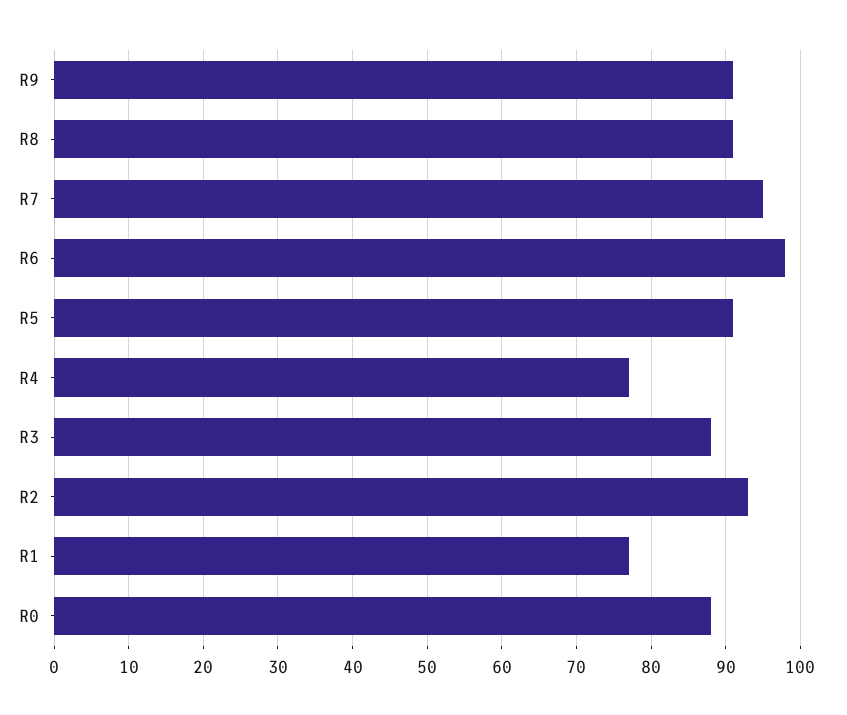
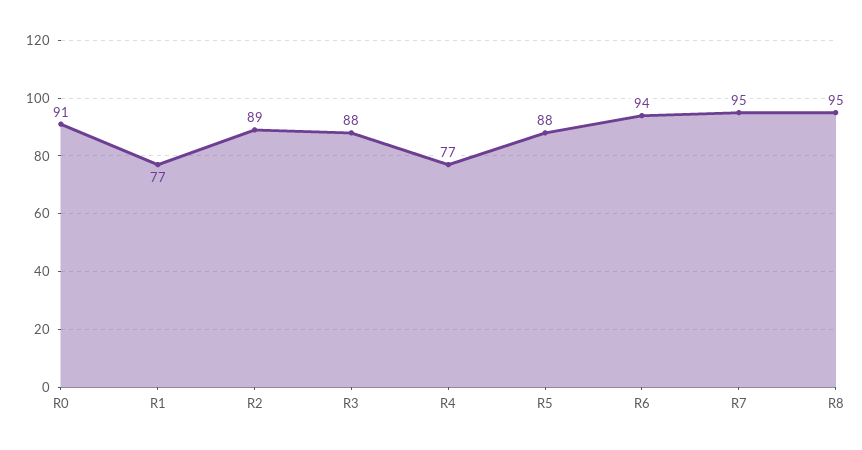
  {
-   "R9": 91,
-   "R8": 91,
+   "R8": 95,
    "R7": 95,
-   "R6": 98,
+   "R6": 94,
-   "R5": 91,
+   "R5": 88,
    "R4": 77,
    "R3": 88,
-   "R2": 93,
+   "R2": 89,
    "R1": 77,
-   "R0": 88
+   "R0": 91
  }

